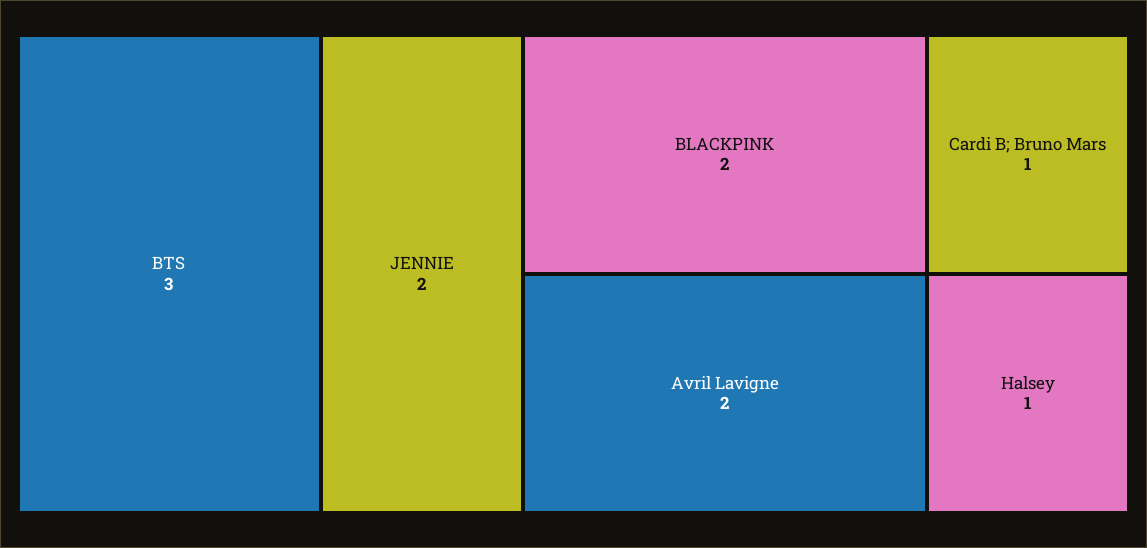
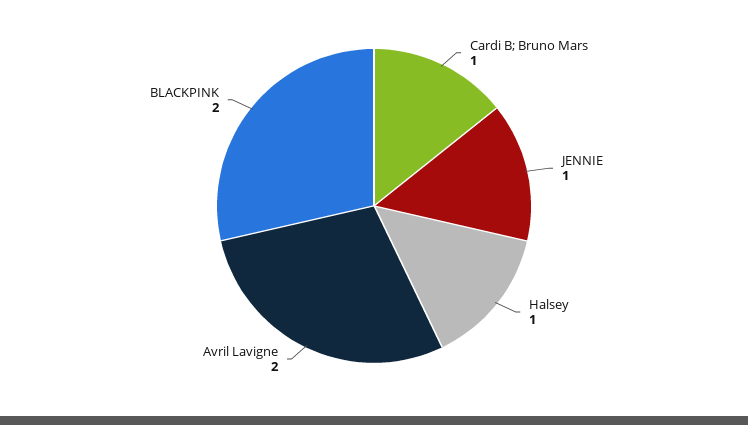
  {
-   "BTS": 3,
-   "JENNIE": 2,
+   "JENNIE": 1,
    "BLACKPINK": 2,
    "Avril Lavigne": 2,
    "Cardi B; Bruno Mars": 1,
    "Halsey": 1
  }

